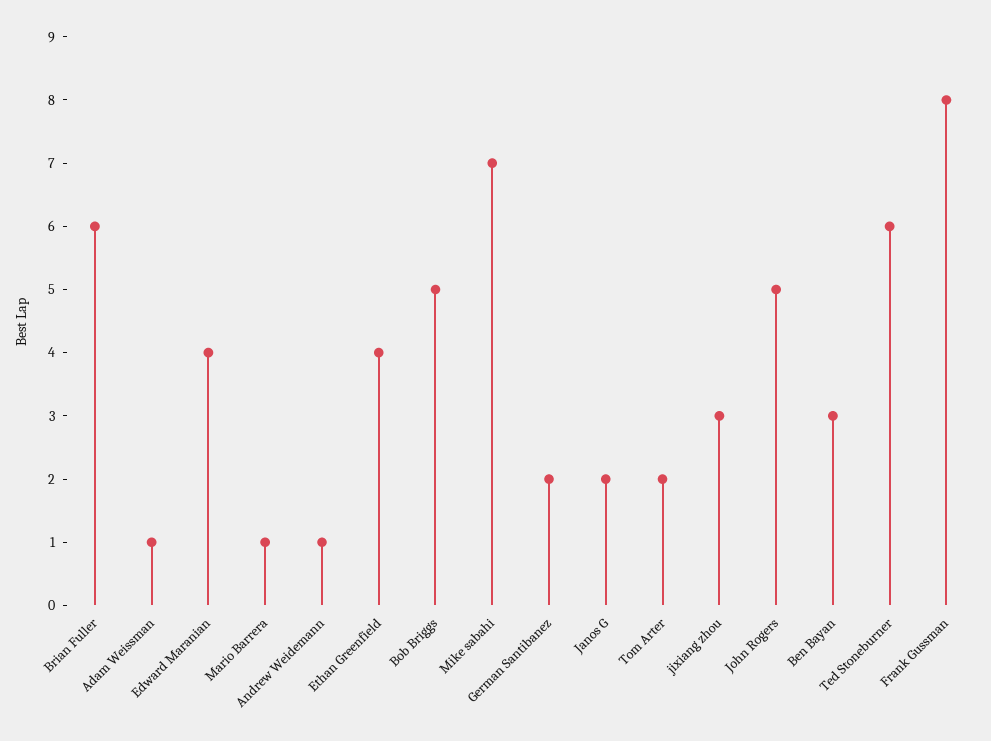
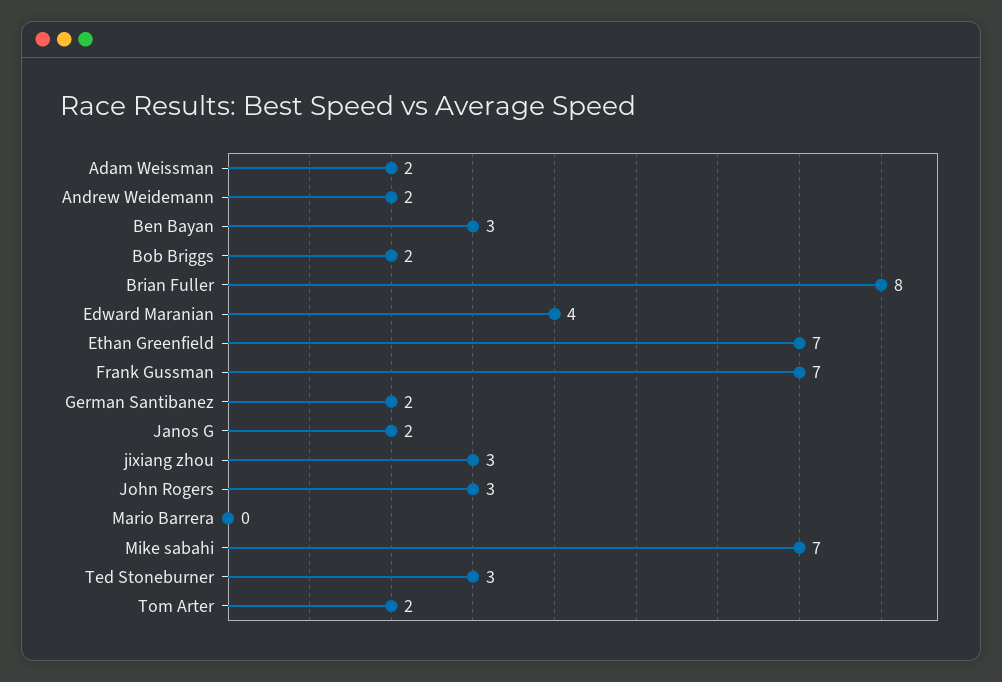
  {
-   "Brian Fuller": 6,
+   "Brian Fuller": 8,
-   "Adam Weissman": 1,
+   "Adam Weissman": 2,
    "Edward Maranian": 4,
-   "Mario Barrera": 1,
+   "Mario Barrera": 0,
-   "Andrew Weidemann": 1,
+   "Andrew Weidemann": 2,
-   "Ethan Greenfield": 4,
+   "Ethan Greenfield": 7,
-   "Bob Briggs": 5,
+   "Bob Briggs": 2,
    "Mike sabahi": 7,
    "German Santibanez": 2,
    "Janos G": 2,
    "Tom Arter": 2,
    "jixiang zhou": 3,
-   "John Rogers": 5,
+   "John Rogers": 3,
    "Ben Bayan": 3,
-   "Ted Stoneburner": 6,
+   "Ted Stoneburner": 3,
-   "Frank Gussman": 8
+   "Frank Gussman": 7
  }

